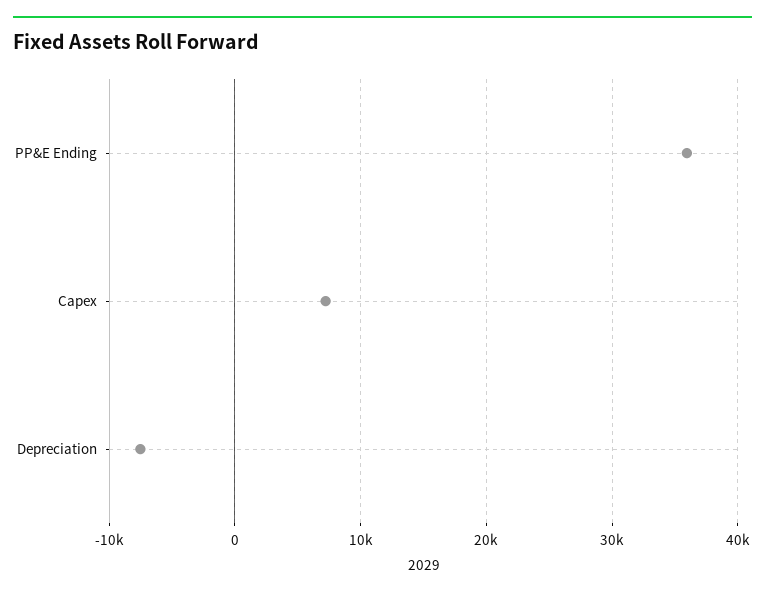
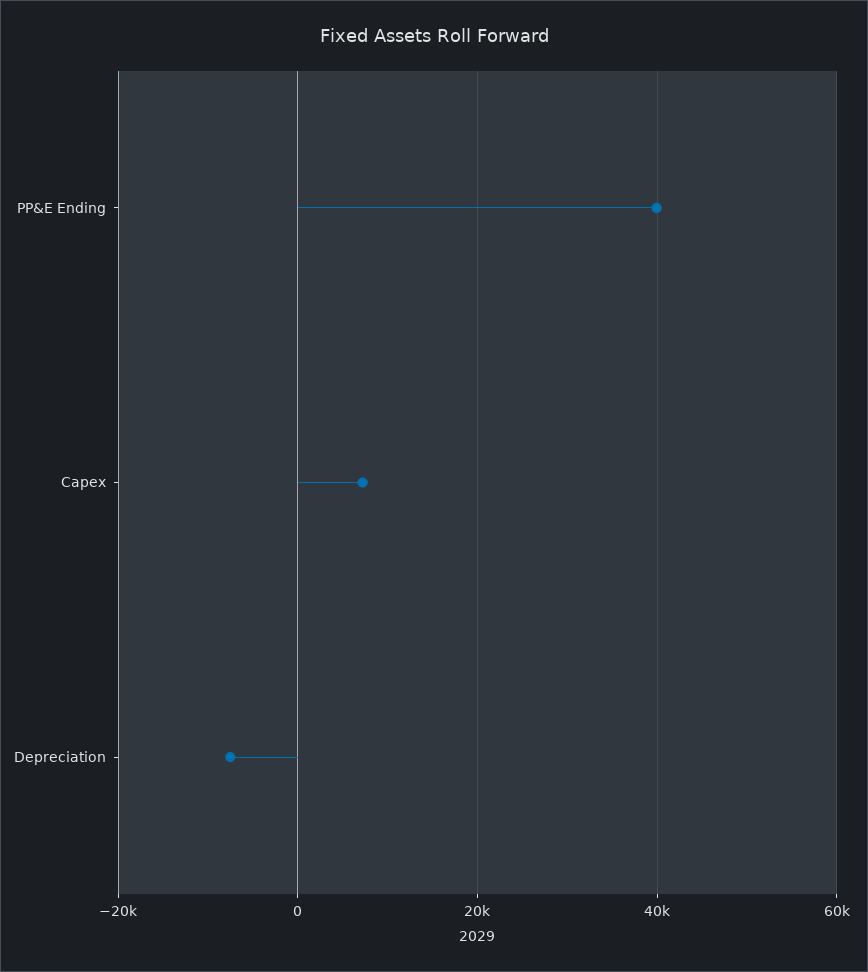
  {
-   "PP&E Ending": 36000,
+   "PP&E Ending": 40000,
    "Capex": 7000,
    "Depreciation": -8000
  }

